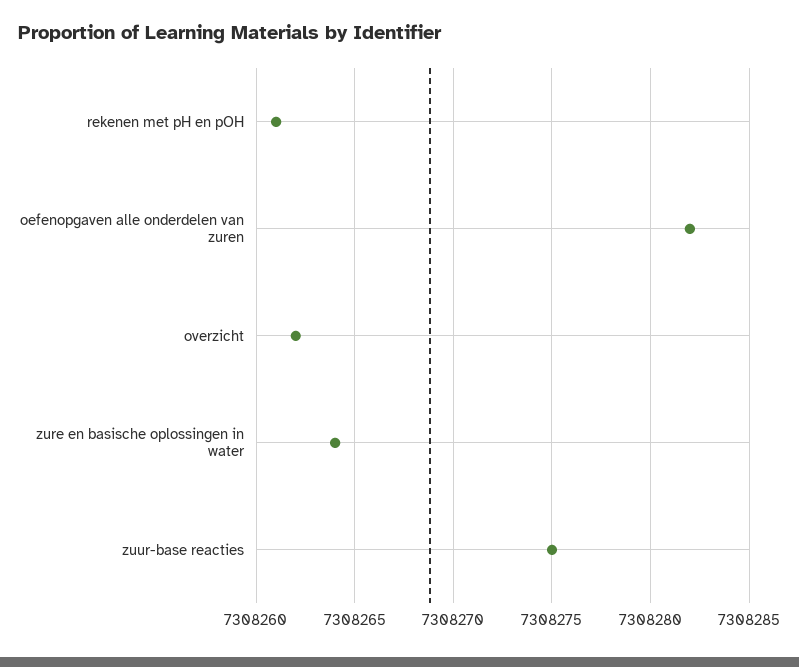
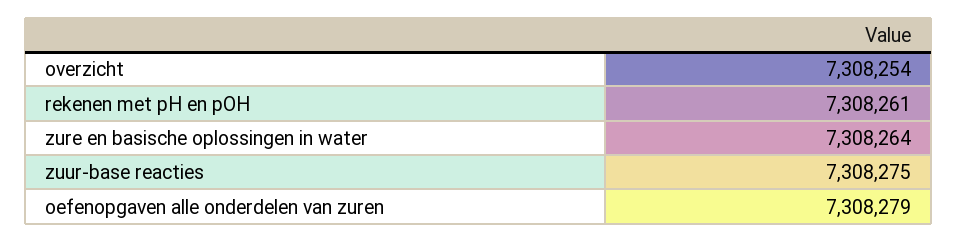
  {
    "rekenen met pH en pOH": 7308261,
-   "oefenopgaven alle onderdelen van zuren": 7308282,
+   "oefenopgaven alle onderdelen van zuren": 7308279,
-   "overzicht": 7308262,
+   "overzicht": 7308254,
    "zure en basische oplossingen in water": 7308264,
    "zuur-base reacties": 7308275
  }

